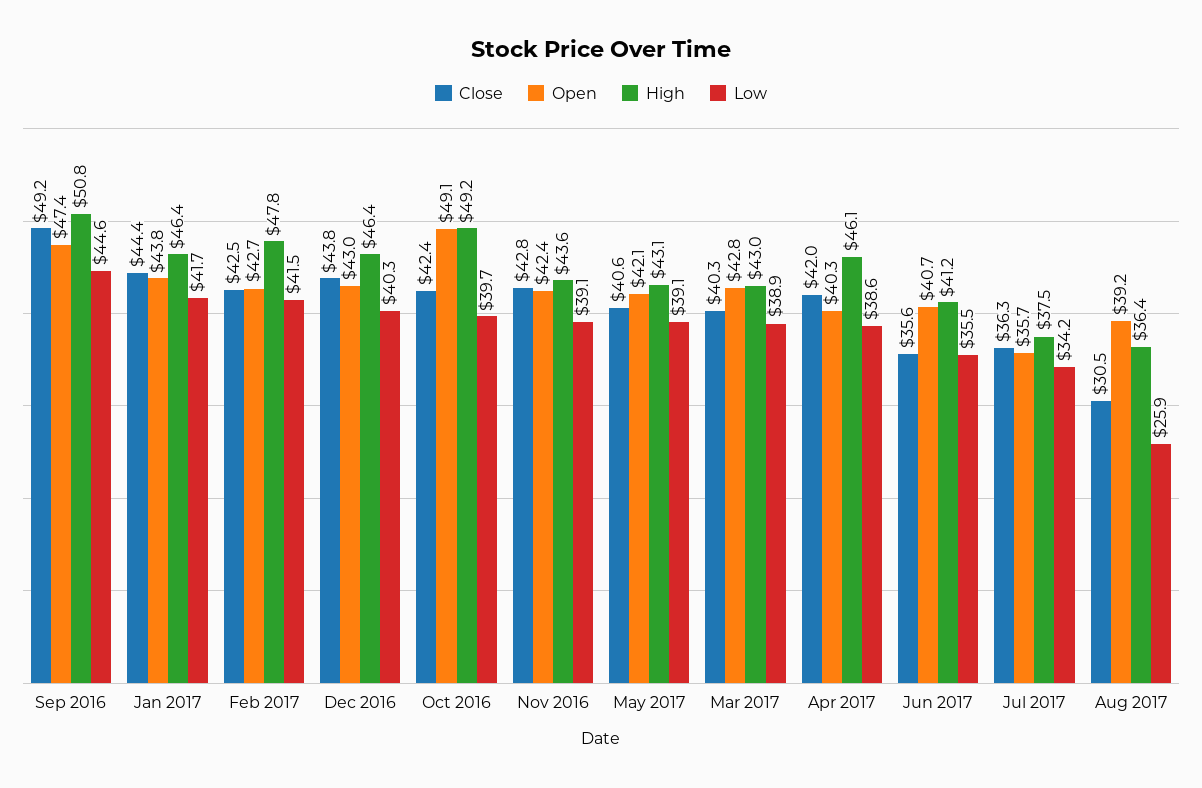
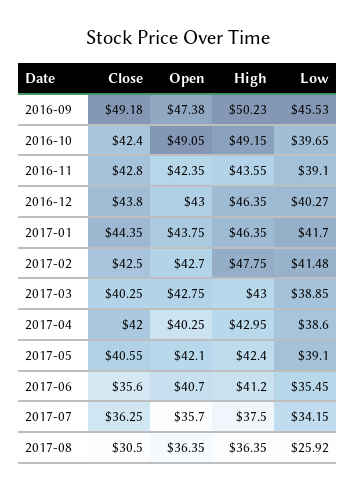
  {
    "Close": {
      "Sep 2016": 49.18,
      "Jan 2017": 44.35,
      "Feb 2017": 42.5,
      "Dec 2016": 43.8,
      "Oct 2016": 42.4,
      "Nov 2016": 42.8,
      "May 2017": 40.55,
      "Mar 2017": 40.25,
      "Apr 2017": 42,
      "Jun 2017": 35.6,
      "Jul 2017": 36.25,
      "Aug 2017": 30.5
    },
    "Open": {
      "Sep 2016": 47.38,
      "Jan 2017": 43.75,
      "Feb 2017": 42.7,
      "Dec 2016": 43,
      "Oct 2016": 49.05,
      "Nov 2016": 42.35,
      "May 2017": 42.1,
      "Mar 2017": 42.75,
      "Apr 2017": 40.25,
      "Jun 2017": 40.7,
      "Jul 2017": 35.7,
-     "Aug 2017": 39.2
+     "Aug 2017": 36.35
    },
    "High": {
-     "Sep 2016": 50.8,
+     "Sep 2016": 50.23,
      "Jan 2017": 46.35,
      "Feb 2017": 47.75,
      "Dec 2016": 46.35,
      "Oct 2016": 49.15,
      "Nov 2016": 43.55,
-     "May 2017": 43.1,
+     "May 2017": 42.4,
      "Mar 2017": 43,
-     "Apr 2017": 46.1,
+     "Apr 2017": 42.95,
      "Jun 2017": 41.2,
      "Jul 2017": 37.5,
      "Aug 2017": 36.35
    },
    "Low": {
-     "Sep 2016": 44.6,
+     "Sep 2016": 45.53,
      "Jan 2017": 41.7,
      "Feb 2017": 41.48,
      "Dec 2016": 40.27,
      "Oct 2016": 39.65,
      "Nov 2016": 39.1,
      "May 2017": 39.1,
      "Mar 2017": 38.85,
      "Apr 2017": 38.6,
      "Jun 2017": 35.45,
      "Jul 2017": 34.15,
      "Aug 2017": 25.92
    }
  }

